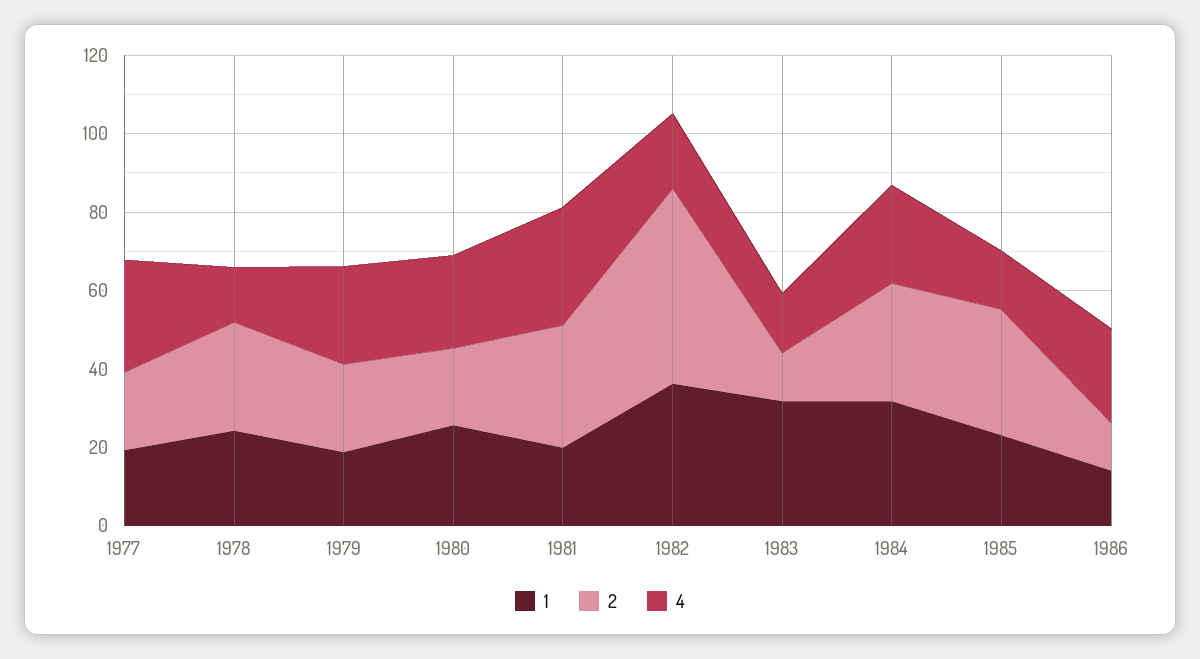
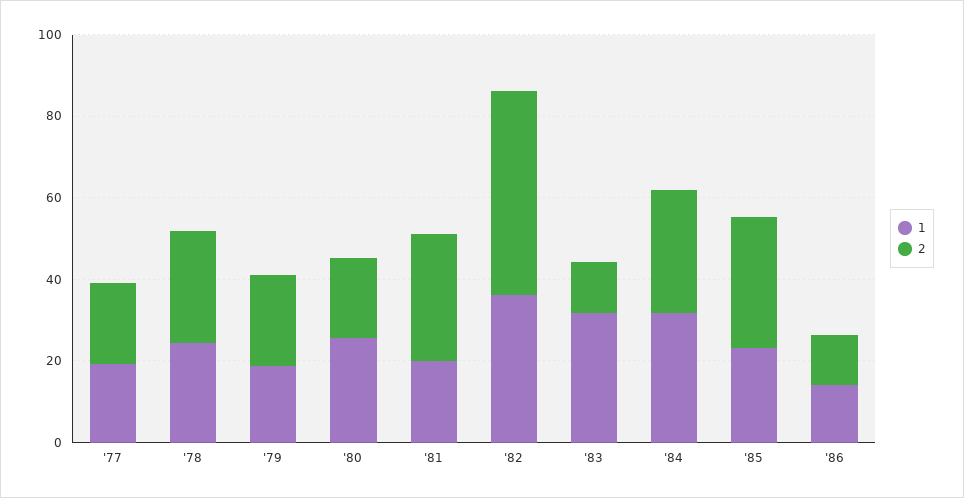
  {
    "1": {
      "1977": 20,
      "1978": 25,
      "1979": 20,
      "1980": 25,
      "1981": 20,
      "1982": 35,
      "1983": 30,
      "1984": 30,
      "1985": 25,
      "1986": 15
    },
    "2": {
      "1977": 20,
      "1978": 30,
      "1979": 20,
      "1980": 20,
      "1981": 30,
      "1982": 50,
      "1983": 10,
      "1984": 30,
      "1985": 30,
      "1986": 10
-   },
+   }
-   "4": {
-     "1977": 30,
-     "1978": 15,
-     "1979": 25,
-     "1980": 25,
-     "1981": 30,
-     "1982": 20,
-     "1983": 15,
-     "1984": 25,
-     "1985": 15,
-     "1986": 25
-   }
  }

